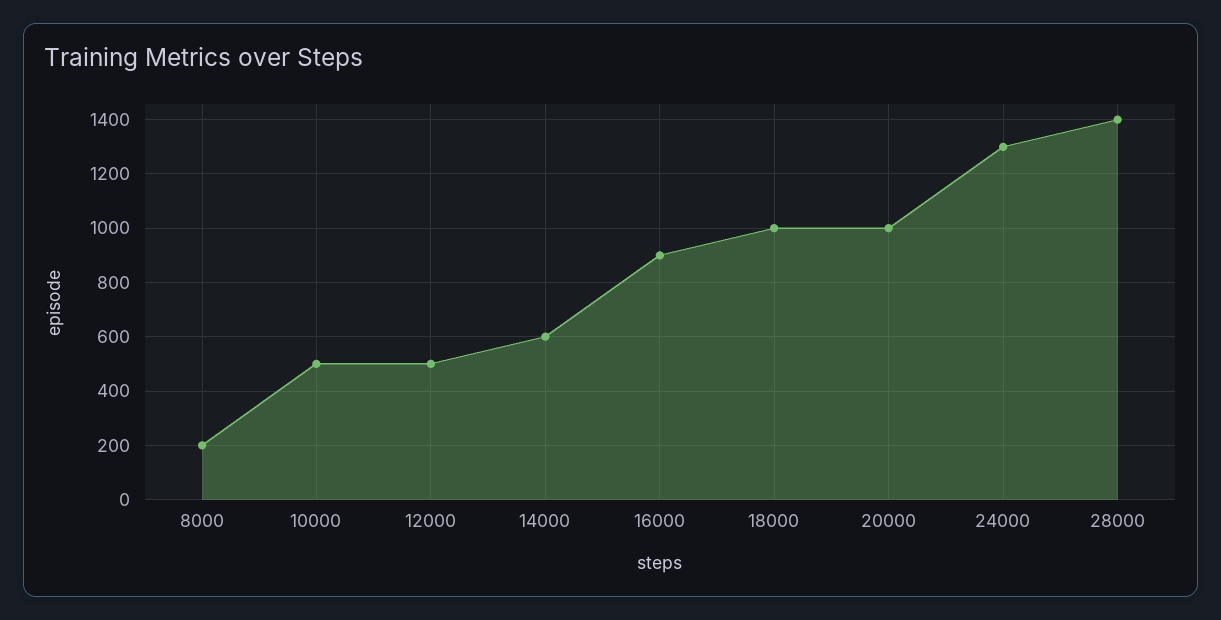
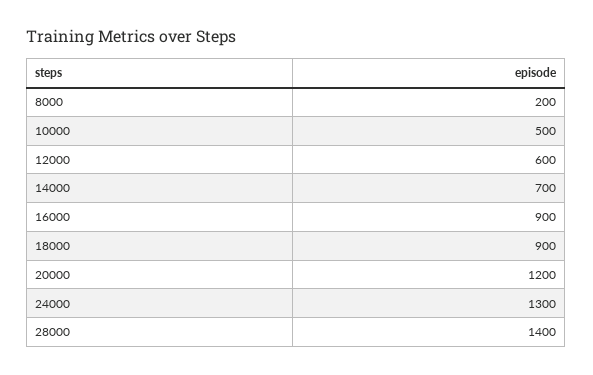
  {
    "8000": 200,
    "10000": 500,
-   "12000": 500,
+   "12000": 600,
-   "14000": 600,
+   "14000": 700,
    "16000": 900,
-   "18000": 1000,
+   "18000": 900,
-   "20000": 1000,
+   "20000": 1200,
    "24000": 1300,
    "28000": 1400
  }

